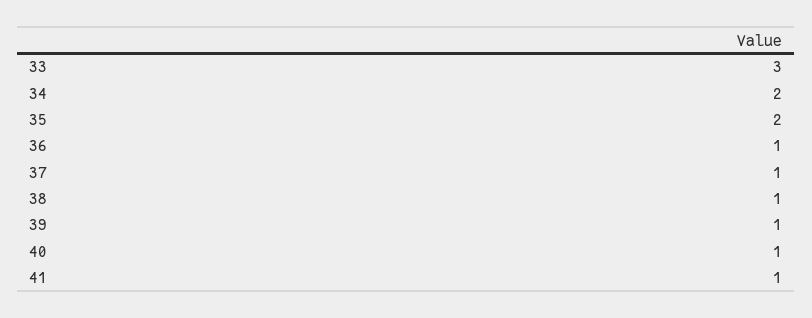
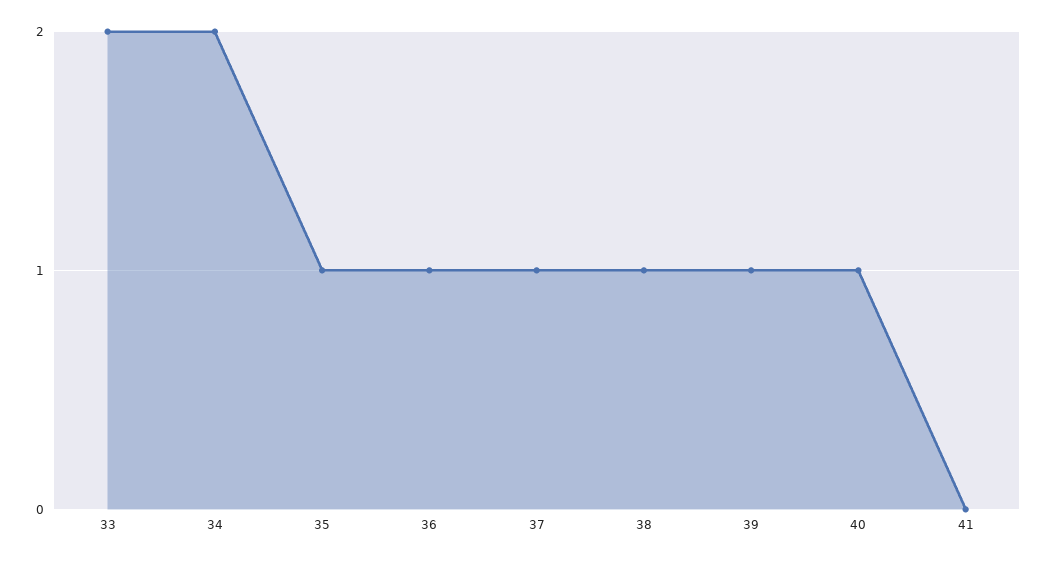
  {
-   "33": 3,
+   "33": 2,
    "34": 2,
-   "35": 2,
+   "35": 1,
    "36": 1,
    "37": 1,
    "38": 1,
    "39": 1,
    "40": 1,
-   "41": 1
+   "41": 0
  }

